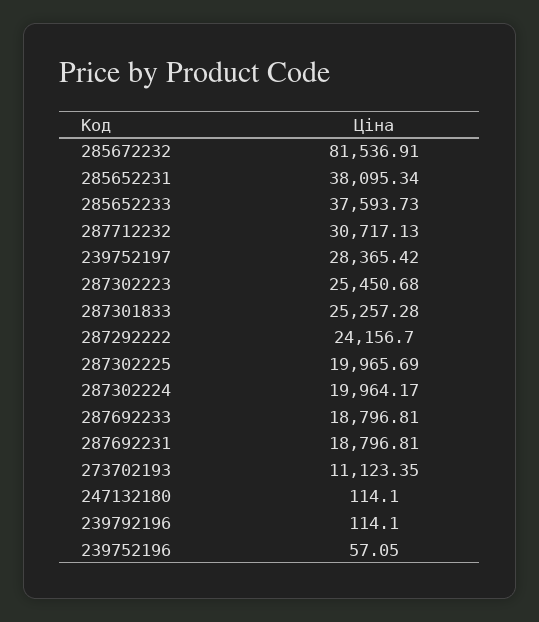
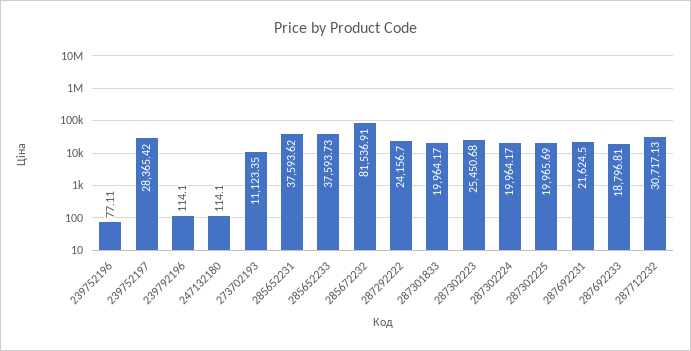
  {
    "285672232": 81536.91,
-   "285652231": 38095.34,
+   "285652231": 37593.62,
    "285652233": 37593.73,
    "287712232": 30717.13,
    "239752197": 28365.42,
    "287302223": 25450.68,
-   "287301833": 25257.28,
+   "287301833": 19964.17,
    "287292222": 24156.7,
    "287302225": 19965.69,
    "287302224": 19964.17,
    "287692233": 18796.81,
-   "287692231": 18796.81,
+   "287692231": 21624.5,
    "273702193": 11123.35,
    "247132180": 114.1,
    "239792196": 114.1,
-   "239752196": 57.05
+   "239752196": 77.11
  }

